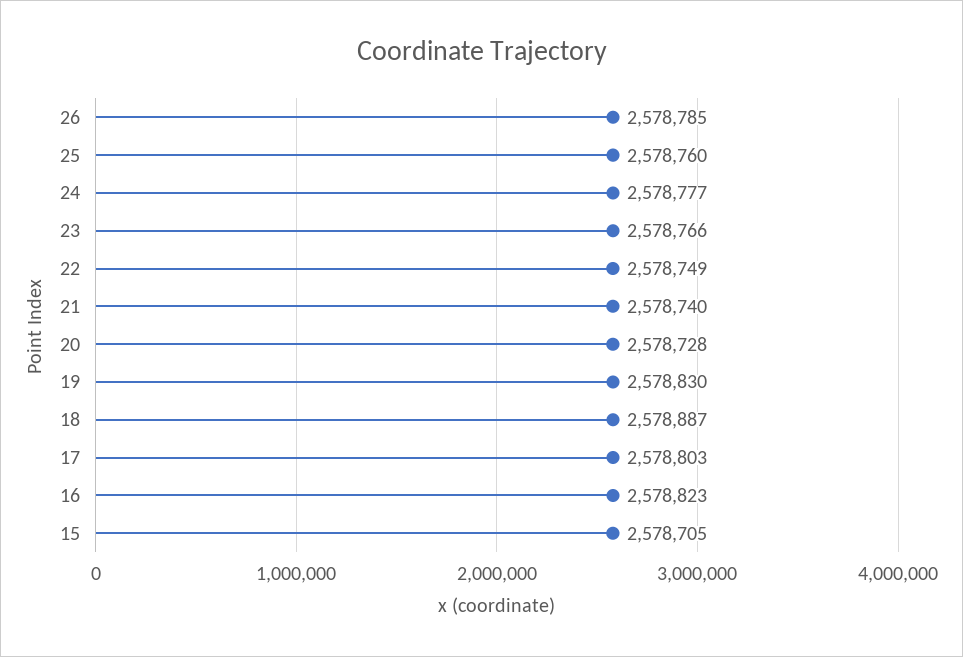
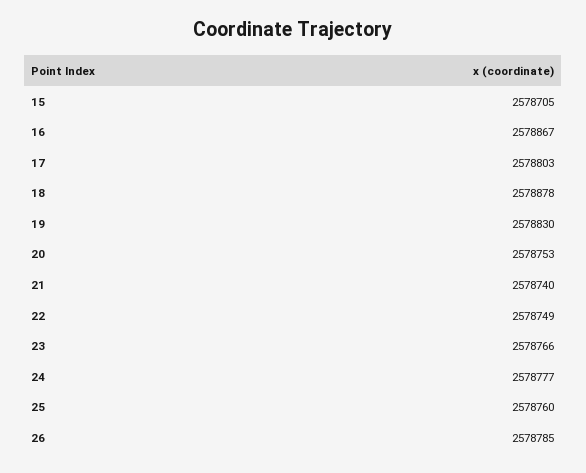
  {
    "26": 2578785,
    "25": 2578760,
    "24": 2578777,
    "23": 2578766,
    "22": 2578749,
    "21": 2578740,
-   "20": 2578728,
+   "20": 2578753,
    "19": 2578830,
-   "18": 2578887,
+   "18": 2578878,
    "17": 2578803,
-   "16": 2578823,
+   "16": 2578867,
    "15": 2578705
  }

